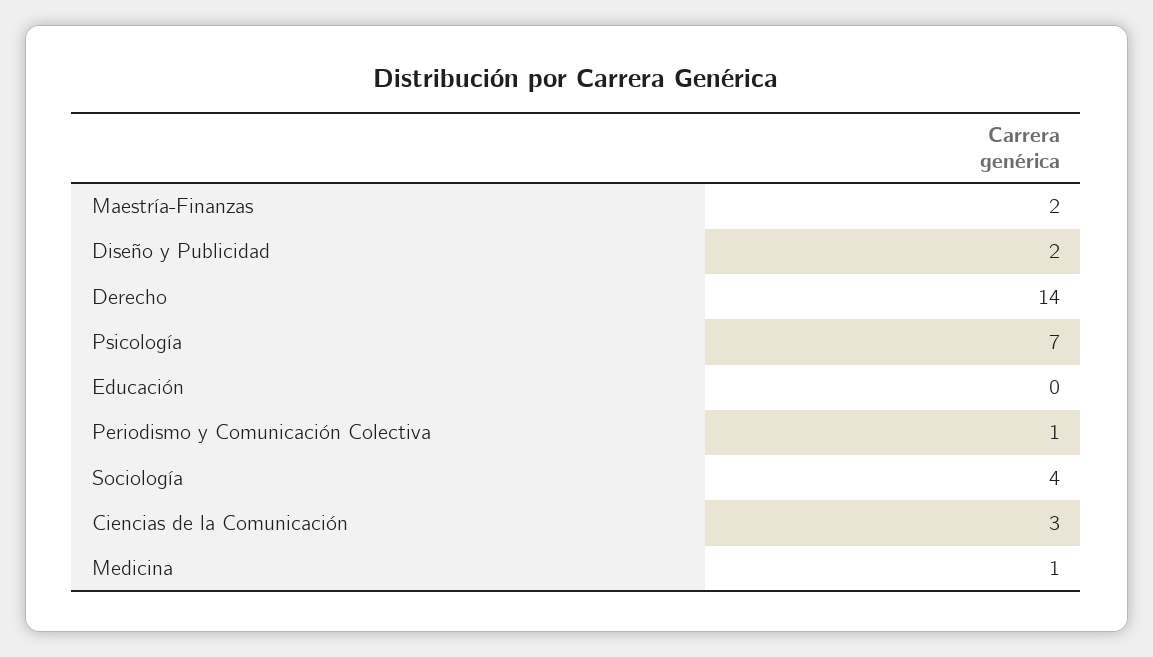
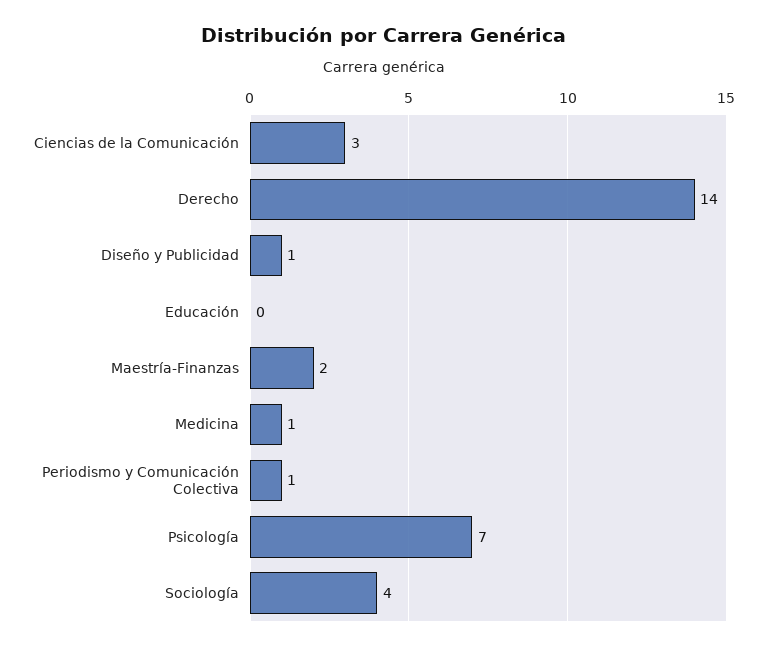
  {
    "Maestría-Finanzas": 2,
-   "Diseño y Publicidad": 2,
+   "Diseño y Publicidad": 1,
    "Derecho": 14,
    "Psicología": 7,
    "Educación": 0,
    "Periodismo y Comunicación Colectiva": 1,
    "Sociología": 4,
    "Ciencias de la Comunicación": 3,
    "Medicina": 1
  }

